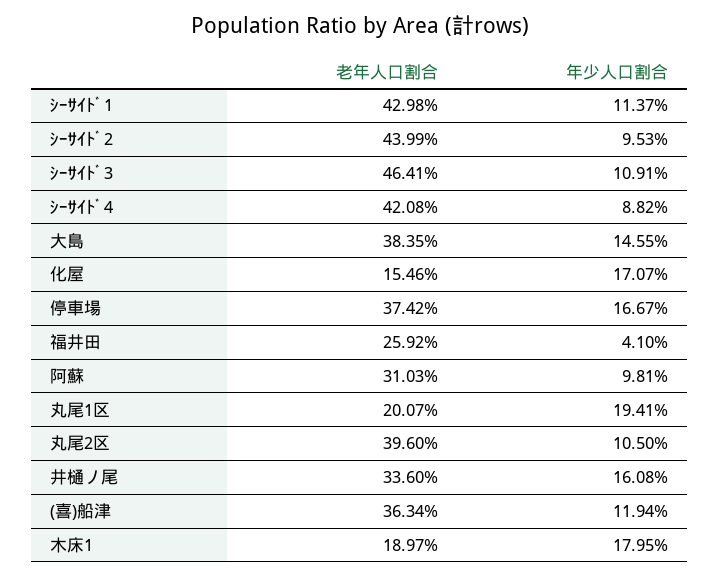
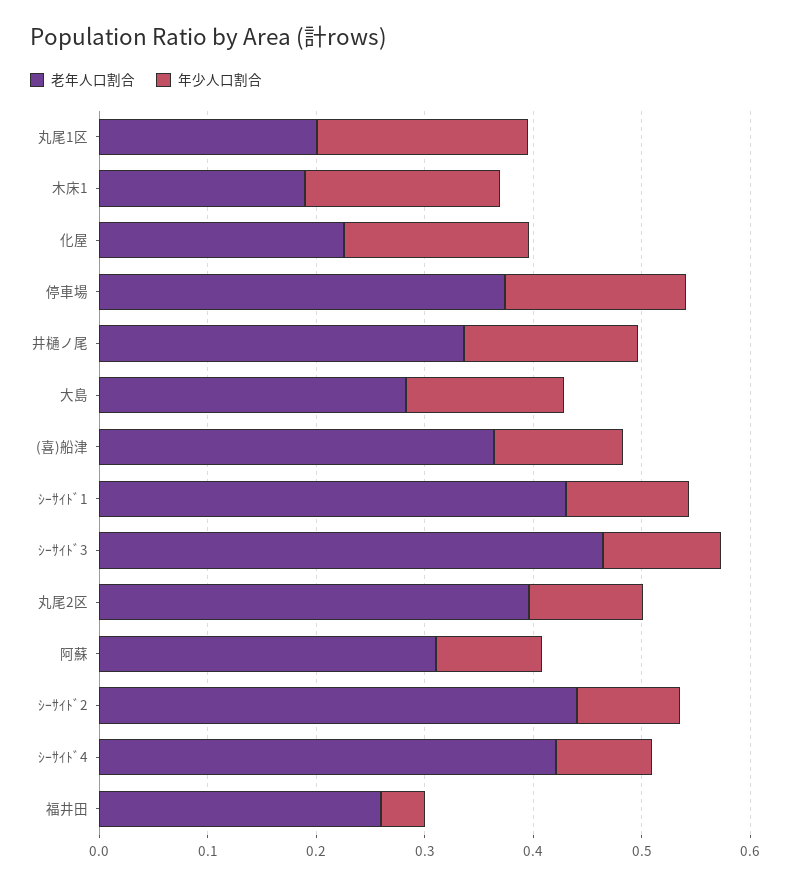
  {
    "老年人口割合": {
      "ｼｰｻｲﾄﾞ1": 0.4298,
      "ｼｰｻｲﾄﾞ2": 0.4399,
      "ｼｰｻｲﾄﾞ3": 0.4641,
      "ｼｰｻｲﾄﾞ4": 0.4208,
-     "大島": 0.3835,
+     "大島": 0.28,
-     "化屋": 0.1546,
+     "化屋": 0.22,
      "停車場": 0.3742,
      "福井田": 0.2592,
      "阿蘇": 0.3103,
      "丸尾1区": 0.2007,
      "丸尾2区": 0.396,
      "井樋ノ尾": 0.336,
      "(喜)船津": 0.3634,
      "木床1": 0.1897
    },
    "年少人口割合": {
      "ｼｰｻｲﾄﾞ1": 0.1137,
      "ｼｰｻｲﾄﾞ2": 0.0953,
      "ｼｰｻｲﾄﾞ3": 0.1091,
      "ｼｰｻｲﾄﾞ4": 0.0882,
      "大島": 0.1455,
      "化屋": 0.1707,
      "停車場": 0.1667,
      "福井田": 0.041,
      "阿蘇": 0.0981,
      "丸尾1区": 0.1941,
      "丸尾2区": 0.105,
      "井樋ノ尾": 0.1608,
      "(喜)船津": 0.1194,
      "木床1": 0.1795
    }
  }

